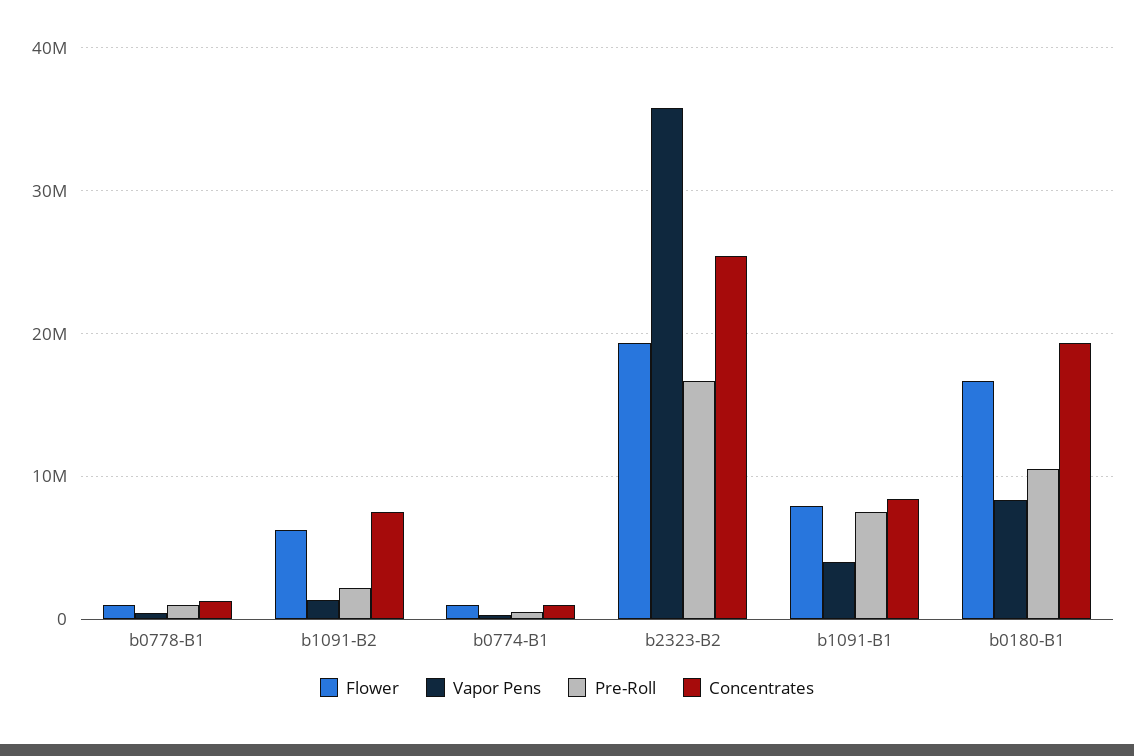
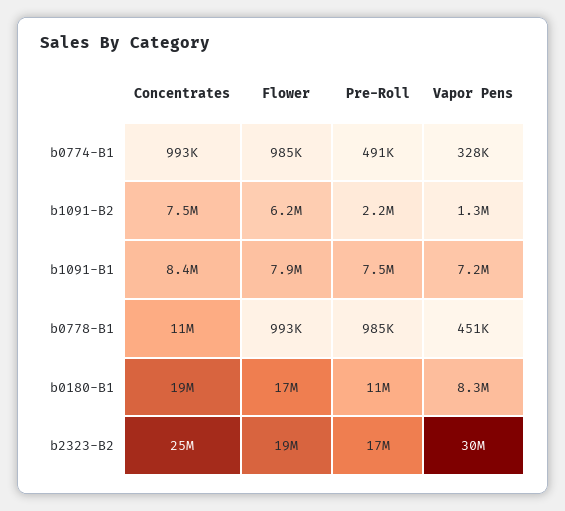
  {
    "Flower": {
      "b0778-B1": 993000,
      "b1091-B2": 6200000,
      "b0774-B1": 985000,
      "b2323-B2": 19000000,
      "b1091-B1": 7900000,
      "b0180-B1": 17000000
    },
    "Vapor Pens": {
      "b0778-B1": 451000,
      "b1091-B2": 1300000,
      "b0774-B1": 328000,
-     "b2323-B2": 36000000,
+     "b2323-B2": 30000000,
-     "b1091-B1": 4000000,
+     "b1091-B1": 7200000,
      "b0180-B1": 8300000
    },
    "Pre-Roll": {
      "b0778-B1": 985000,
      "b1091-B2": 2200000,
      "b0774-B1": 491000,
      "b2323-B2": 17000000,
      "b1091-B1": 7500000,
      "b0180-B1": 11000000
    },
    "Concentrates": {
-     "b0778-B1": 1000000,
+     "b0778-B1": 11000000,
      "b1091-B2": 7500000,
      "b0774-B1": 993000,
      "b2323-B2": 25000000,
      "b1091-B1": 8400000,
      "b0180-B1": 19000000
    }
  }

